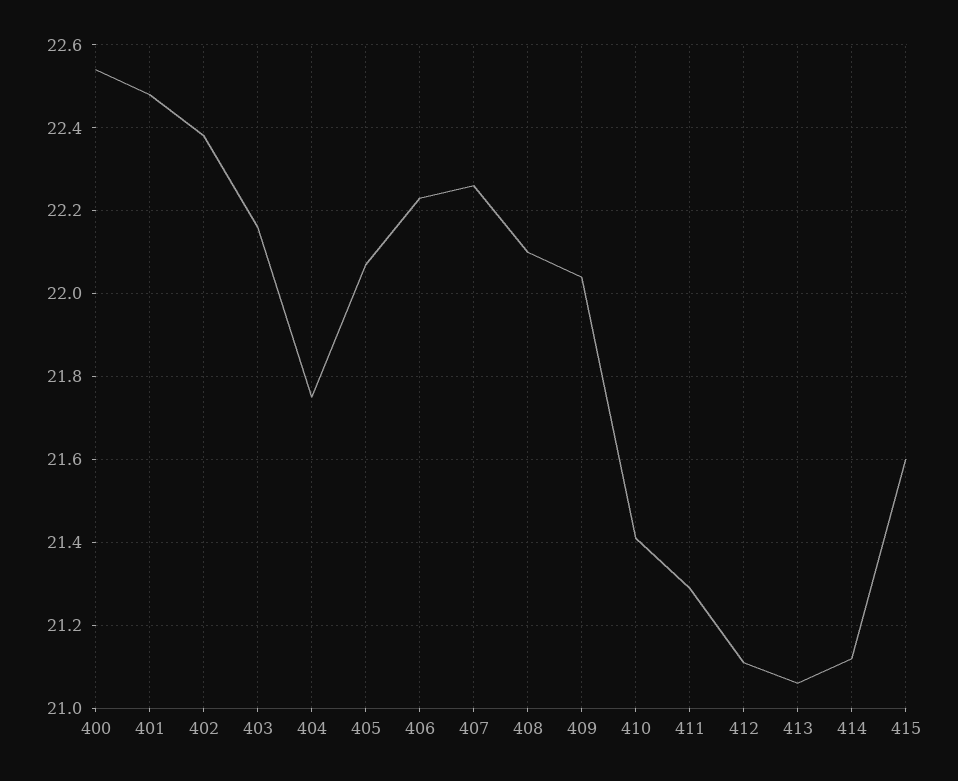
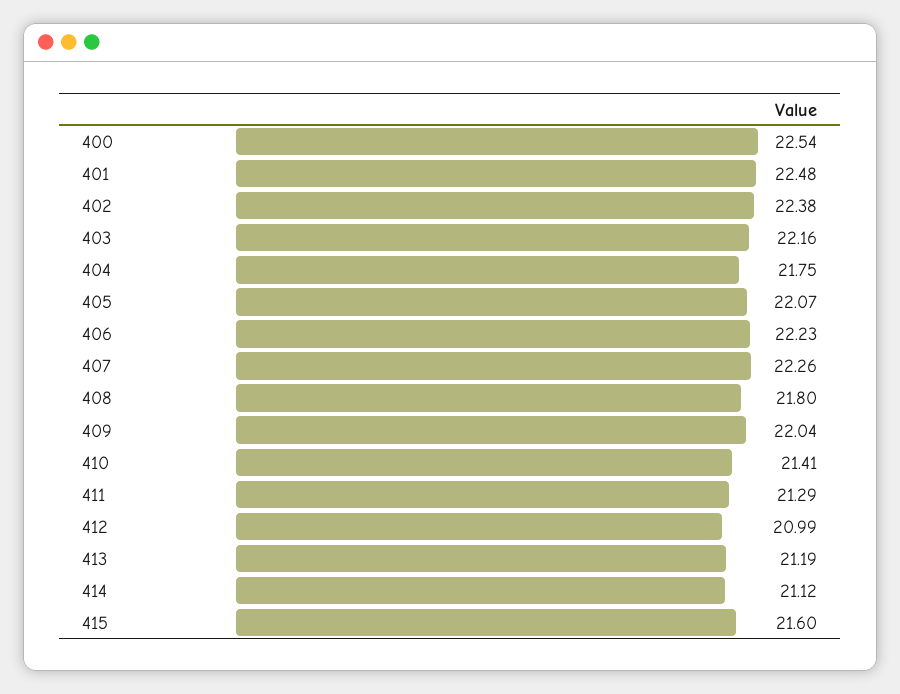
  {
    "400": 22.54,
    "401": 22.48,
    "402": 22.38,
    "403": 22.16,
    "404": 21.75,
    "405": 22.07,
    "406": 22.23,
    "407": 22.26,
-   "408": 22.1,
+   "408": 21.8,
    "409": 22.04,
    "410": 21.41,
    "411": 21.29,
-   "412": 21.1,
+   "412": 20.99,
-   "413": 21.05,
+   "413": 21.19,
    "414": 21.12,
    "415": 21.6
  }

